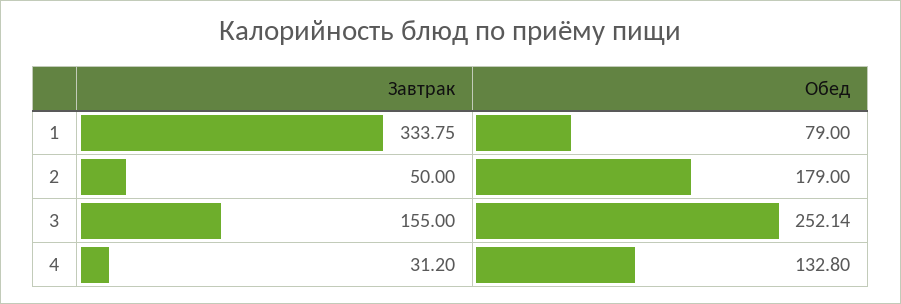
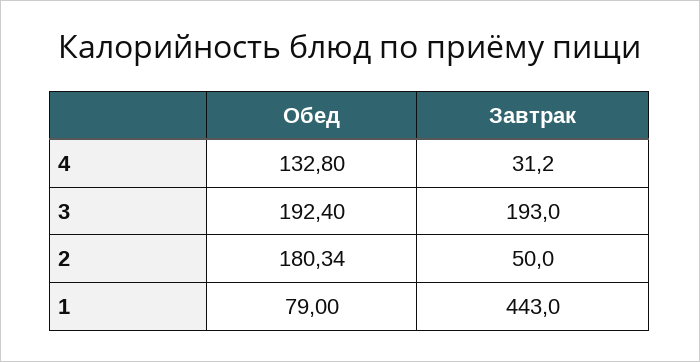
  {
    "Завтрак": {
-     "1": 333.75,
+     "1": 443,
      "2": 50,
-     "3": 155,
+     "3": 193,
      "4": 31.2
    },
    "Обед": {
      "1": 79,
-     "2": 179,
+     "2": 180.34,
-     "3": 252.14,
+     "3": 192.4,
      "4": 132.8
    }
  }

